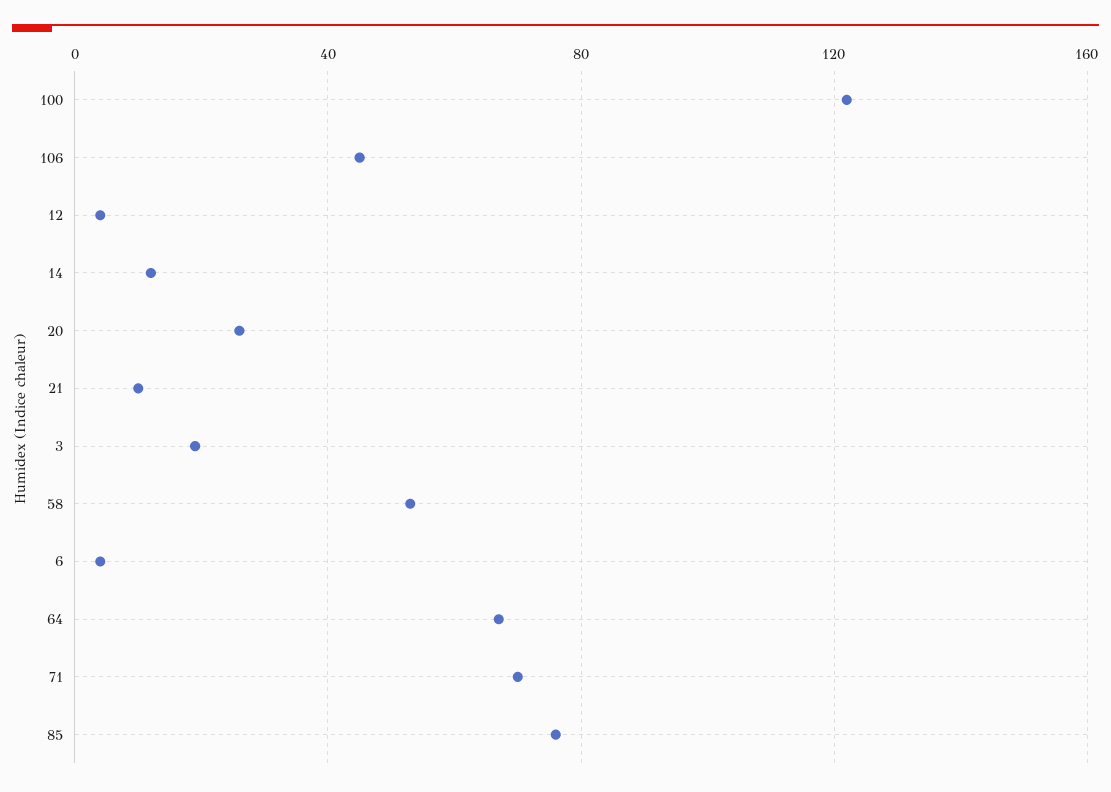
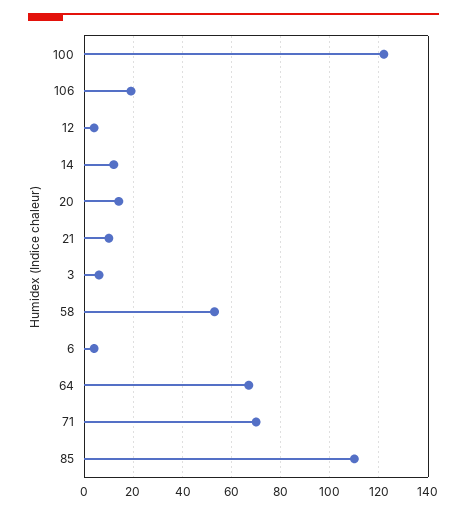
  {
    "100": 120,
-   "106": 45,
+   "106": 20,
    "12": 5,
    "14": 10,
-   "20": 25,
+   "20": 15,
    "21": 10,
-   "3": 20,
+   "3": 5,
    "58": 55,
    "6": 5,
    "64": 65,
    "71": 70,
-   "85": 75
+   "85": 110
  }

